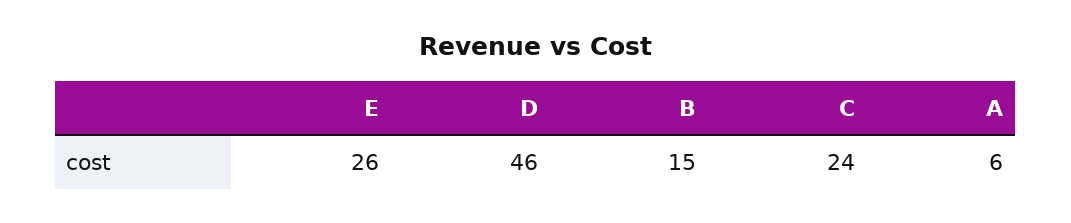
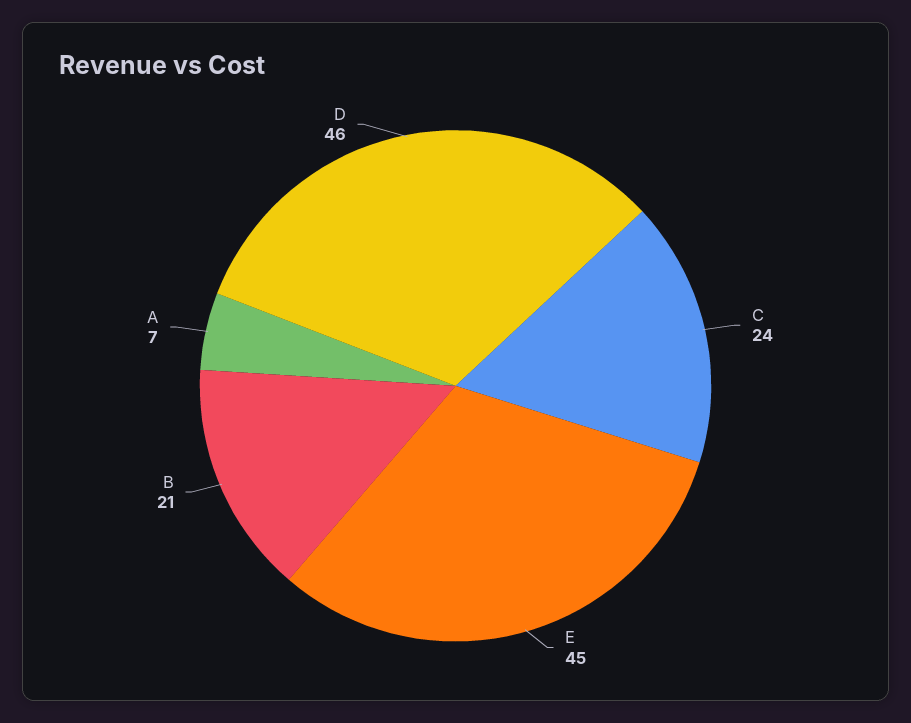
  {
-   "E": 26,
+   "E": 45,
    "D": 46,
-   "B": 15,
+   "B": 21,
    "C": 24,
-   "A": 6
+   "A": 7
  }

